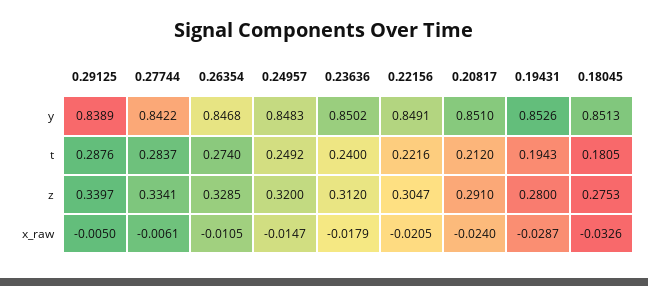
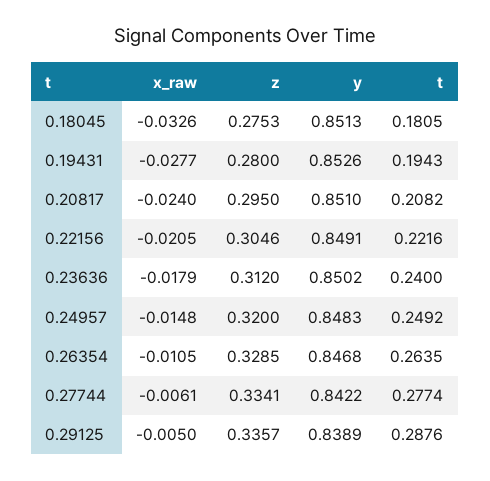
  {
    "0.29125": {
      "y": 0.8389,
      "t": 0.2876,
-     "z": 0.3397,
+     "z": 0.3357,
      "x_raw": -0.005
    },
    "0.27744": {
      "y": 0.8422,
-     "t": 0.2837,
+     "t": 0.2774,
      "z": 0.3341,
      "x_raw": -0.0061
    },
    "0.26354": {
      "y": 0.8468,
-     "t": 0.274,
+     "t": 0.2635,
      "z": 0.3285,
      "x_raw": -0.0105
    },
    "0.24957": {
      "y": 0.8483,
      "t": 0.2492,
      "z": 0.32,
-     "x_raw": -0.0147
+     "x_raw": -0.0148
    },
    "0.23636": {
      "y": 0.8502,
      "t": 0.24,
      "z": 0.312,
      "x_raw": -0.0179
    },
    "0.22156": {
      "y": 0.8491,
      "t": 0.2216,
-     "z": 0.3047,
+     "z": 0.3046,
      "x_raw": -0.0205
    },
    "0.20817": {
      "y": 0.851,
-     "t": 0.212,
+     "t": 0.2082,
-     "z": 0.291,
+     "z": 0.295,
      "x_raw": -0.024
    },
    "0.19431": {
      "y": 0.8526,
      "t": 0.1943,
      "z": 0.28,
-     "x_raw": -0.0287
+     "x_raw": -0.0277
    },
    "0.18045": {
      "y": 0.8513,
      "t": 0.1805,
      "z": 0.2753,
      "x_raw": -0.0326
    }
  }

